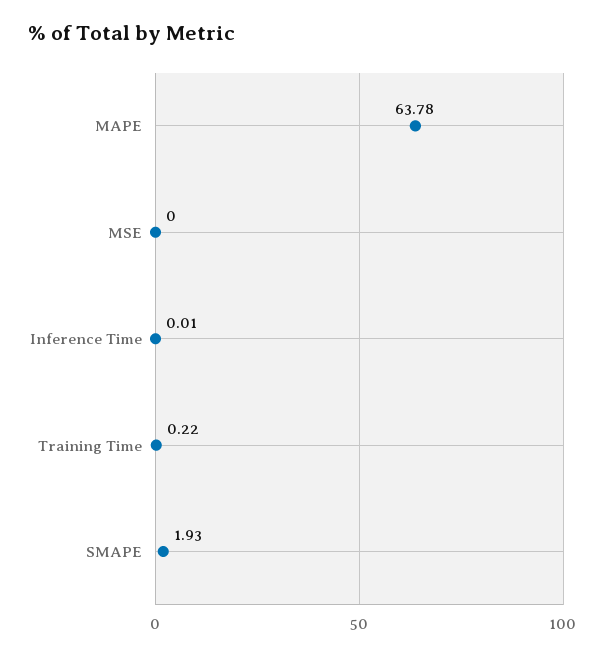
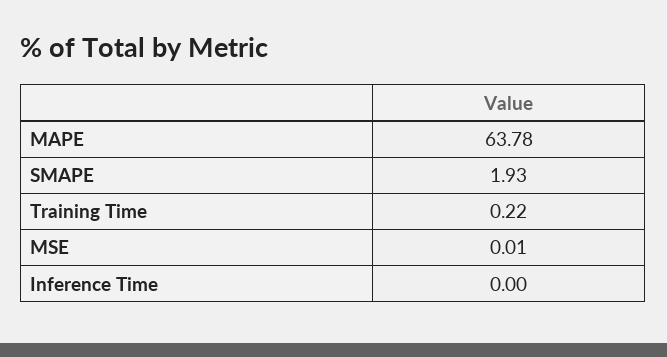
  {
    "MAPE": 63.78,
-   "MSE": 0,
+   "MSE": 0.01,
-   "Inference Time": 0.01,
+   "Inference Time": 0,
    "Training Time": 0.22,
    "SMAPE": 1.93
  }

